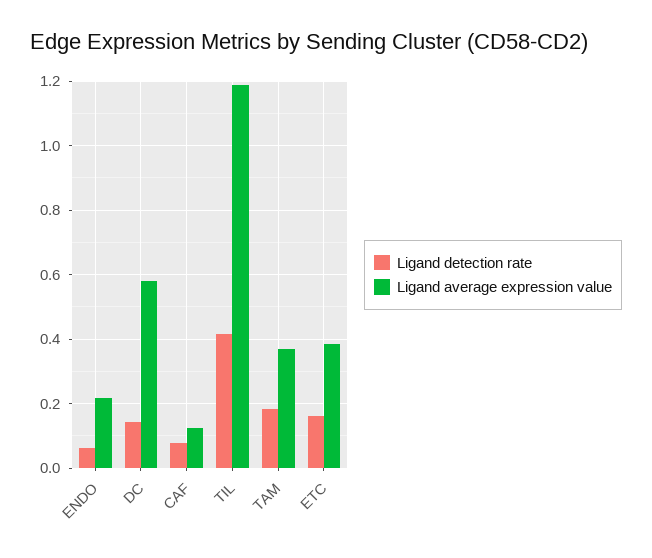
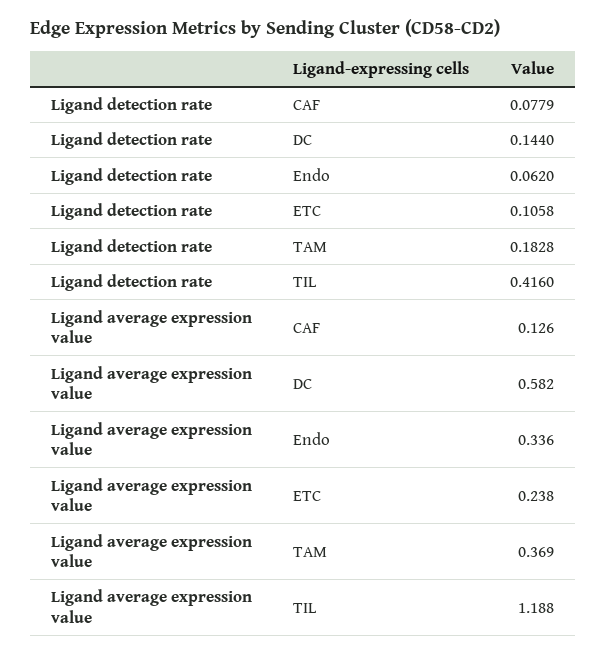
  {
    "Ligand detection rate": {
      "ENDO": 0.062,
      "DC": 0.144,
      "CAF": 0.0779,
      "TIL": 0.416,
      "TAM": 0.1828,
-     "ETC": 0.16
+     "ETC": 0.1058
    },
    "Ligand average expression value": {
-     "ENDO": 0.22,
+     "ENDO": 0.336,
      "DC": 0.582,
      "CAF": 0.126,
      "TIL": 1.188,
      "TAM": 0.369,
-     "ETC": 0.38
+     "ETC": 0.238
    }
  }

